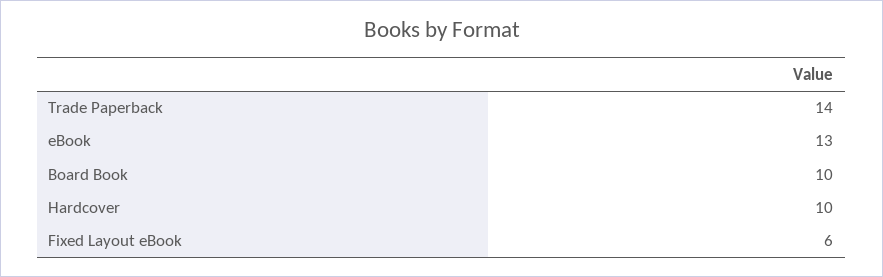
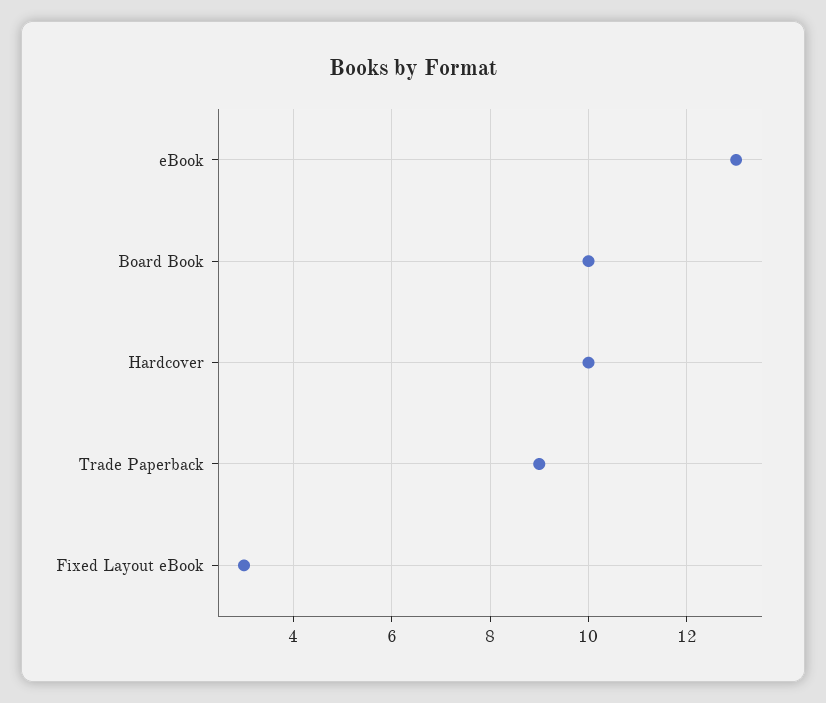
  {
-   "Trade Paperback": 14,
+   "Trade Paperback": 9,
    "eBook": 13,
    "Board Book": 10,
    "Hardcover": 10,
-   "Fixed Layout eBook": 6
+   "Fixed Layout eBook": 3
  }

